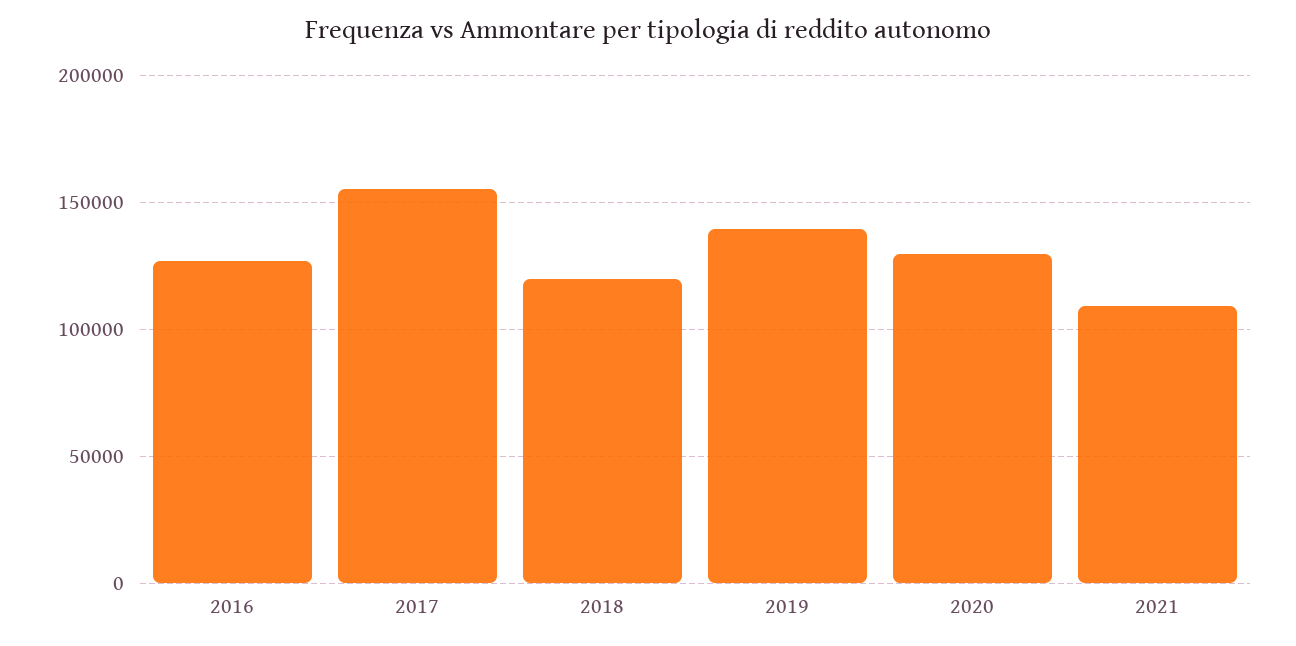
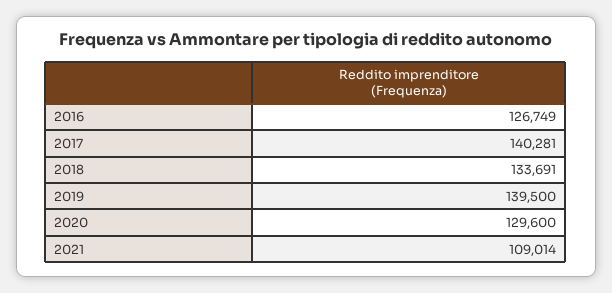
  {
    "2016": 126749,
-   "2017": 155000,
+   "2017": 140281,
-   "2018": 120000,
+   "2018": 133691,
    "2019": 139500,
    "2020": 129600,
    "2021": 109014
  }

